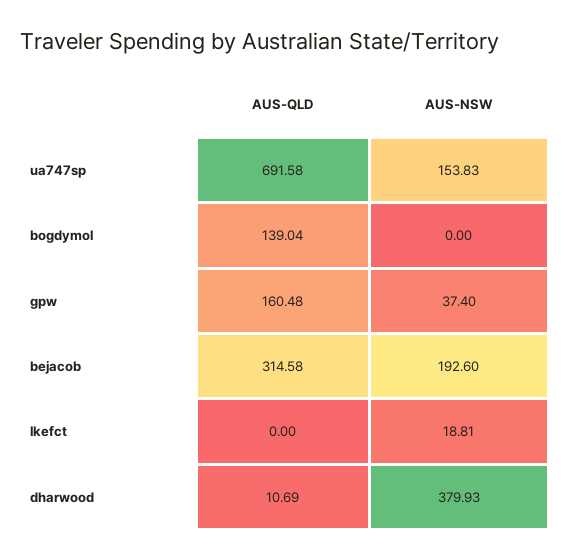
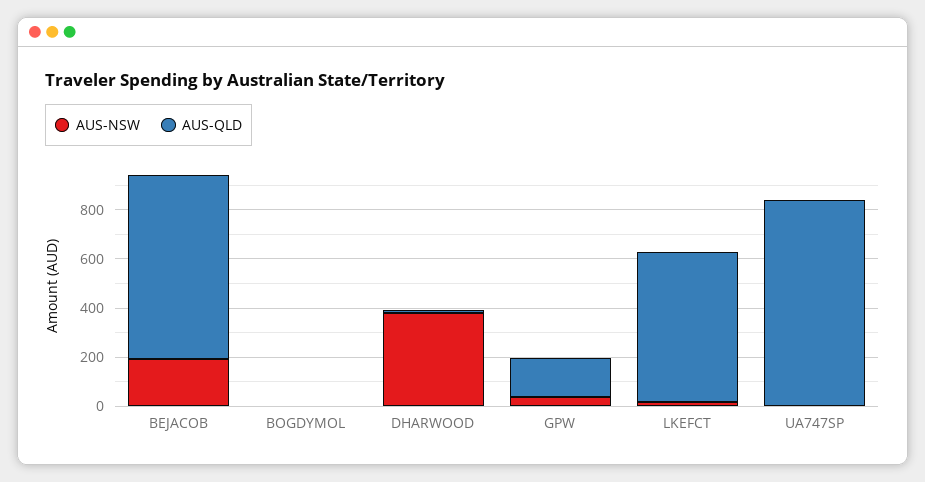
  {
    "AUS-QLD": {
-     "ua747sp": 691.58,
+     "ua747sp": 850,
-     "bogdymol": 139.04,
+     "bogdymol": 0,
      "gpw": 160.48,
-     "bejacob": 314.58,
+     "bejacob": 750,
-     "lkefct": 0,
+     "lkefct": 600,
      "dharwood": 10.69
    },
    "AUS-NSW": {
-     "ua747sp": 153.83,
+     "ua747sp": 0,
      "bogdymol": 0,
      "gpw": 37.4,
      "bejacob": 192.6,
      "lkefct": 18.81,
      "dharwood": 379.93
    }
  }

